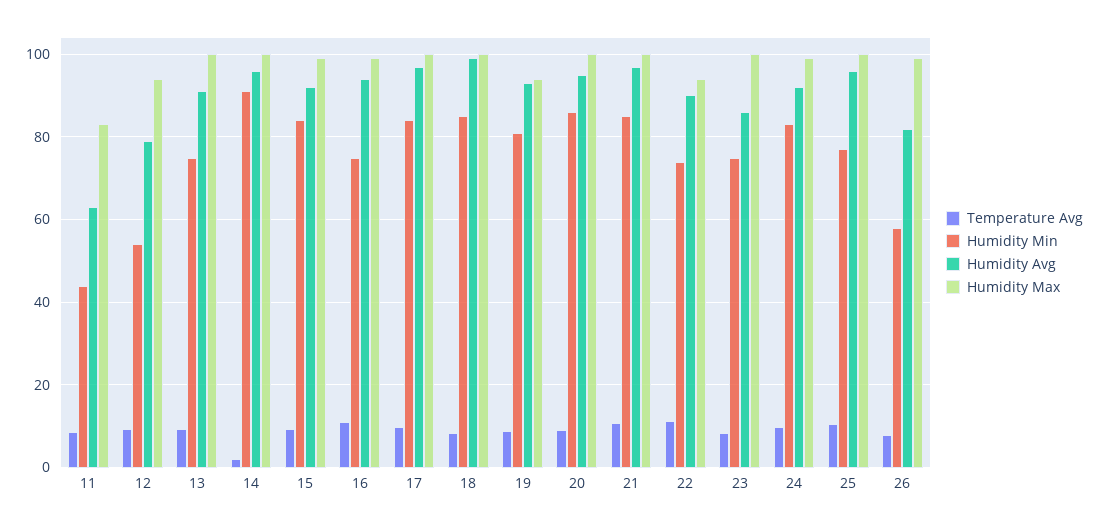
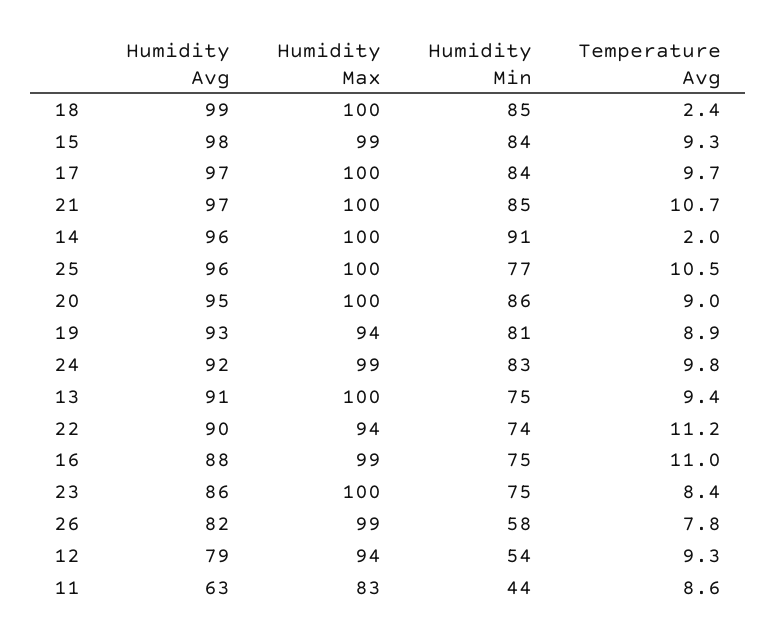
  {
    "Temperature Avg": {
      "11": 8.6,
      "12": 9.3,
      "13": 9.4,
      "14": 2,
      "15": 9.3,
      "16": 11,
      "17": 9.7,
-     "18": 8,
+     "18": 2.4,
      "19": 8.9,
      "20": 9,
      "21": 10.7,
      "22": 11.2,
      "23": 8.4,
      "24": 9.8,
      "25": 10.5,
      "26": 7.8
    },
    "Humidity Min": {
      "11": 44,
      "12": 54,
      "13": 75,
      "14": 91,
      "15": 84,
      "16": 75,
      "17": 84,
      "18": 85,
      "19": 81,
      "20": 86,
      "21": 85,
      "22": 74,
      "23": 75,
      "24": 83,
      "25": 77,
      "26": 58
    },
    "Humidity Avg": {
      "11": 63,
      "12": 79,
      "13": 91,
      "14": 96,
-     "15": 92,
+     "15": 98,
-     "16": 94,
+     "16": 88,
      "17": 97,
      "18": 99,
      "19": 93,
      "20": 95,
      "21": 97,
      "22": 90,
      "23": 86,
      "24": 92,
      "25": 96,
      "26": 82
    },
    "Humidity Max": {
      "11": 83,
      "12": 94,
      "13": 100,
      "14": 100,
      "15": 99,
      "16": 99,
      "17": 100,
      "18": 100,
      "19": 94,
      "20": 100,
      "21": 100,
      "22": 94,
      "23": 100,
      "24": 99,
      "25": 100,
      "26": 99
    }
  }

